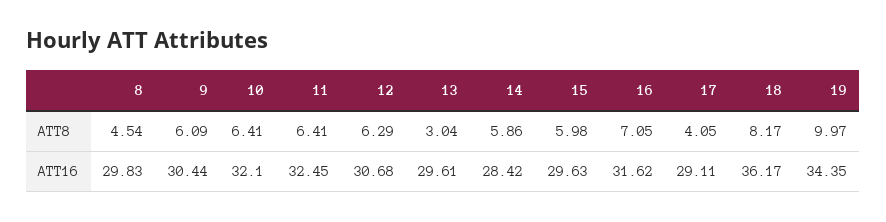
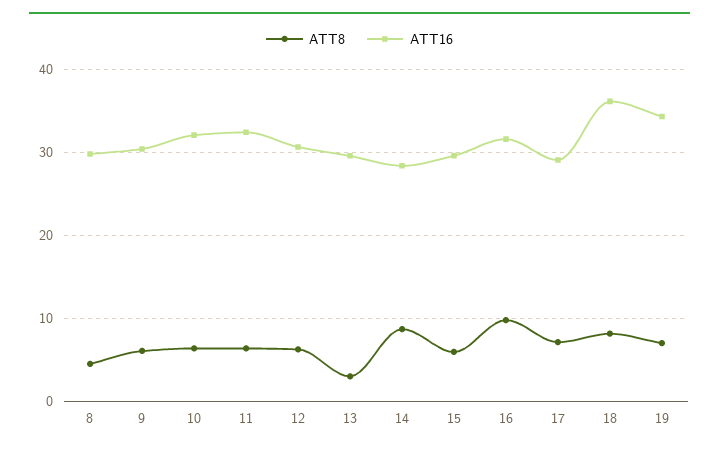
  {
    "ATT8": {
      "8": 4.54,
      "9": 6.09,
      "10": 6.41,
      "11": 6.41,
      "12": 6.29,
      "13": 3.04,
-     "14": 5.86,
+     "14": 9,
      "15": 5.98,
-     "16": 7.05,
+     "16": 10,
-     "17": 4.05,
+     "17": 7,
      "18": 8.17,
-     "19": 9.97
+     "19": 7
    },
    "ATT16": {
      "8": 29.83,
      "9": 30.44,
      "10": 32.1,
      "11": 32.45,
      "12": 30.68,
      "13": 29.61,
      "14": 28.42,
      "15": 29.63,
      "16": 31.62,
      "17": 29.11,
      "18": 36.17,
      "19": 34.35
    }
  }

